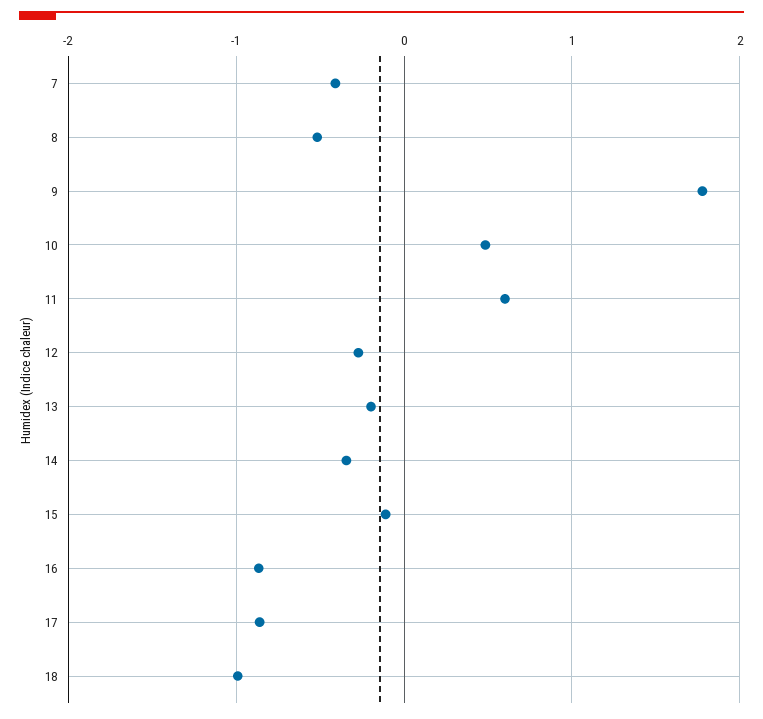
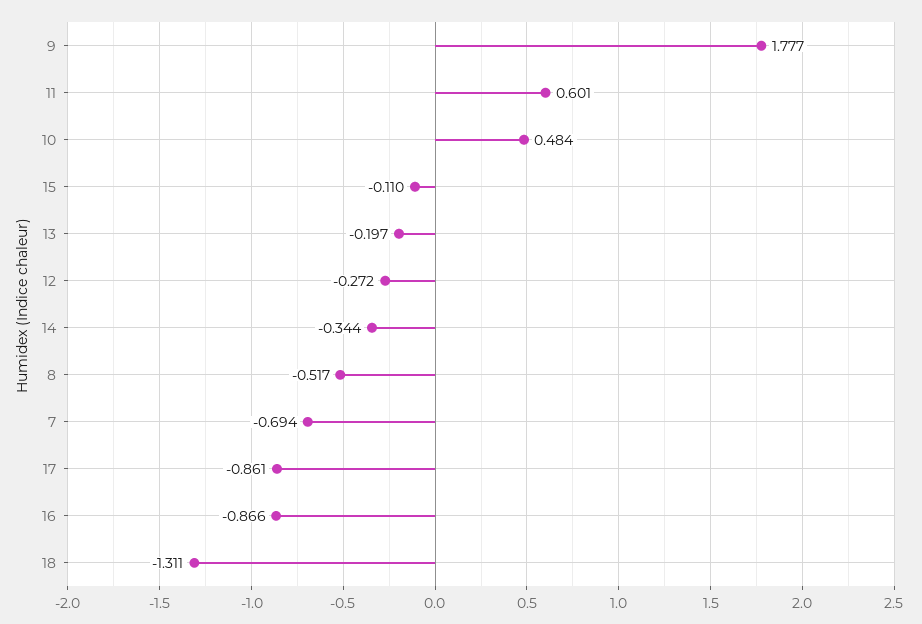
  {
-   "7": -0.4,
+   "7": -0.694,
    "8": -0.517,
    "9": 1.777,
    "10": 0.484,
    "11": 0.601,
    "12": -0.272,
    "13": -0.197,
    "14": -0.344,
    "15": -0.11,
    "16": -0.866,
    "17": -0.861,
-   "18": -1
+   "18": -1.311
  }

